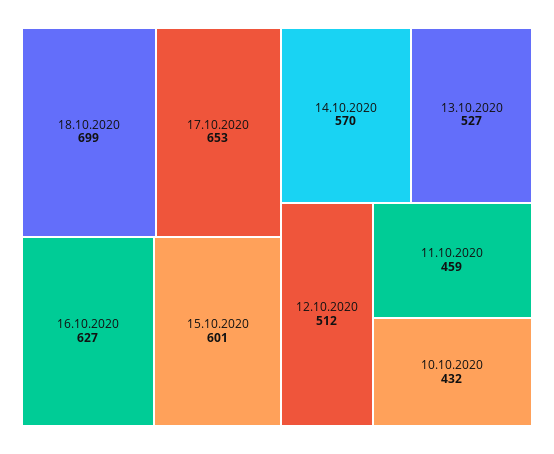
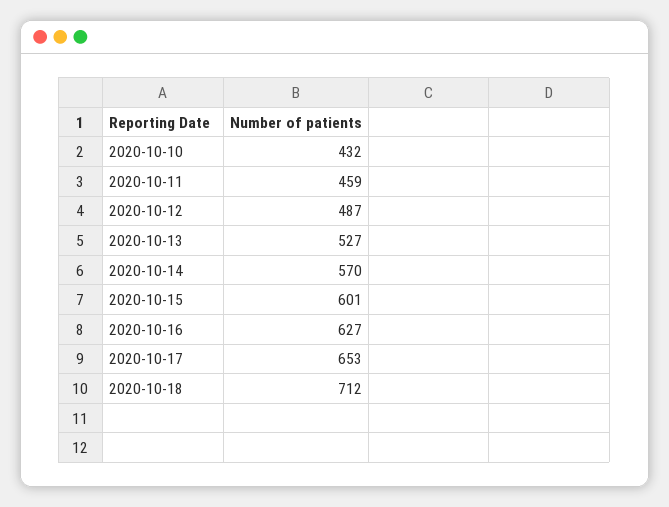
  {
-   "18.10.2020": 699,
+   "18.10.2020": 712,
    "17.10.2020": 653,
    "16.10.2020": 627,
    "15.10.2020": 601,
    "14.10.2020": 570,
    "13.10.2020": 527,
-   "12.10.2020": 512,
+   "12.10.2020": 487,
    "11.10.2020": 459,
    "10.10.2020": 432
  }

